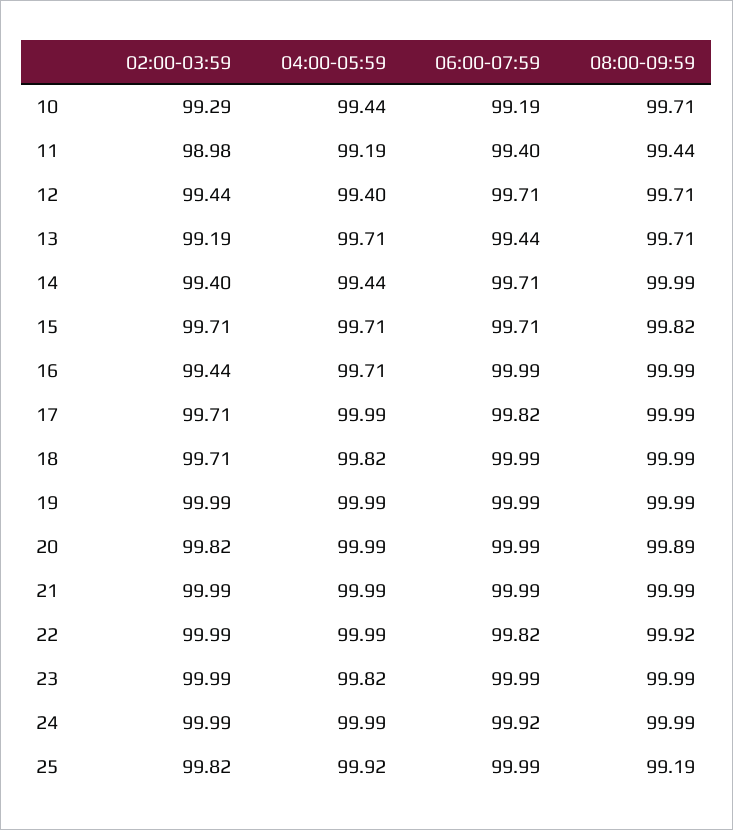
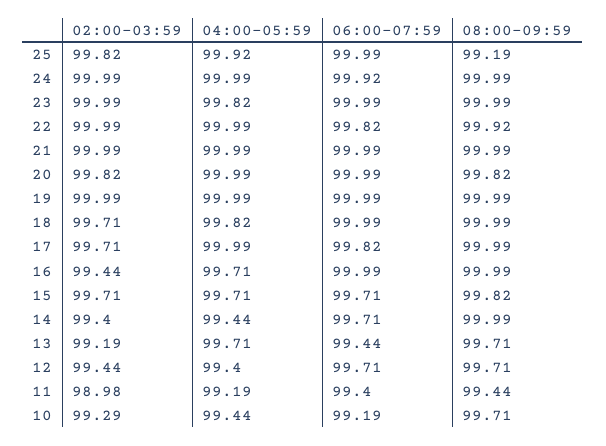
  {
    "02:00-03:59": {
      "10": 99.29,
      "11": 98.98,
      "12": 99.44,
      "13": 99.19,
      "14": 99.4,
      "15": 99.71,
      "16": 99.44,
      "17": 99.71,
      "18": 99.71,
      "19": 99.99,
      "20": 99.82,
      "21": 99.99,
      "22": 99.99,
      "23": 99.99,
      "24": 99.99,
      "25": 99.82
    },
    "04:00-05:59": {
      "10": 99.44,
      "11": 99.19,
      "12": 99.4,
      "13": 99.71,
      "14": 99.44,
      "15": 99.71,
      "16": 99.71,
      "17": 99.99,
      "18": 99.82,
      "19": 99.99,
      "20": 99.99,
      "21": 99.99,
      "22": 99.99,
      "23": 99.82,
      "24": 99.99,
      "25": 99.92
    },
    "06:00-07:59": {
      "10": 99.19,
      "11": 99.4,
      "12": 99.71,
      "13": 99.44,
      "14": 99.71,
      "15": 99.71,
      "16": 99.99,
      "17": 99.82,
      "18": 99.99,
      "19": 99.99,
      "20": 99.99,
      "21": 99.99,
      "22": 99.82,
      "23": 99.99,
      "24": 99.92,
      "25": 99.99
    },
    "08:00-09:59": {
      "10": 99.71,
      "11": 99.44,
      "12": 99.71,
      "13": 99.71,
      "14": 99.99,
      "15": 99.82,
      "16": 99.99,
      "17": 99.99,
      "18": 99.99,
      "19": 99.99,
-     "20": 99.89,
+     "20": 99.82,
      "21": 99.99,
      "22": 99.92,
      "23": 99.99,
      "24": 99.99,
      "25": 99.19
    }
  }

